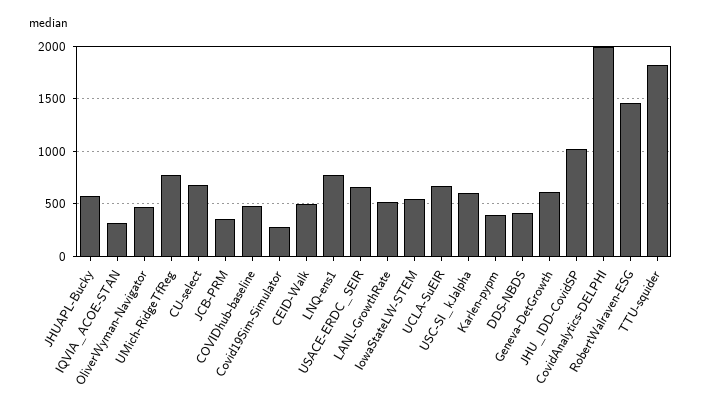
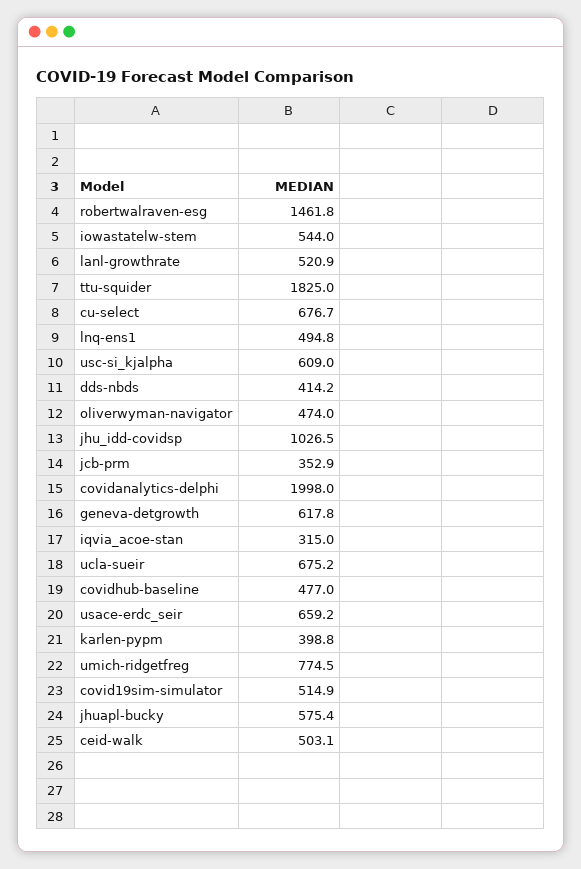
  {
    "JHUAPL-Bucky": 575.4,
    "IQVIA_ACOE-STAN": 315,
    "OliverWyman-Navigator": 474,
    "UMich-RidgeTfReg": 774.5,
    "CU-select": 676.7,
    "JCB-PRM": 352.9,
    "COVIDhub-baseline": 477,
-   "Covid19Sim-Simulator": 300,
+   "Covid19Sim-Simulator": 514.9,
    "CEID-Walk": 503.1,
-   "LNQ-ens1": 800,
+   "LNQ-ens1": 494.8,
    "USACE-ERDC_SEIR": 659.2,
    "LANL-GrowthRate": 520.9,
    "IowaStateLW-STEM": 544,
    "UCLA-SuEIR": 675.2,
    "USC-SI_kJalpha": 609,
    "Karlen-pypm": 398.8,
    "DDS-NBDS": 414.2,
    "Geneva-DetGrowth": 617.8,
    "JHU_IDD-CovidSP": 1026.5,
    "CovidAnalytics-DELPHI": 1998,
    "RobertWalraven-ESG": 1461.8,
    "TTU-squider": 1825
  }

